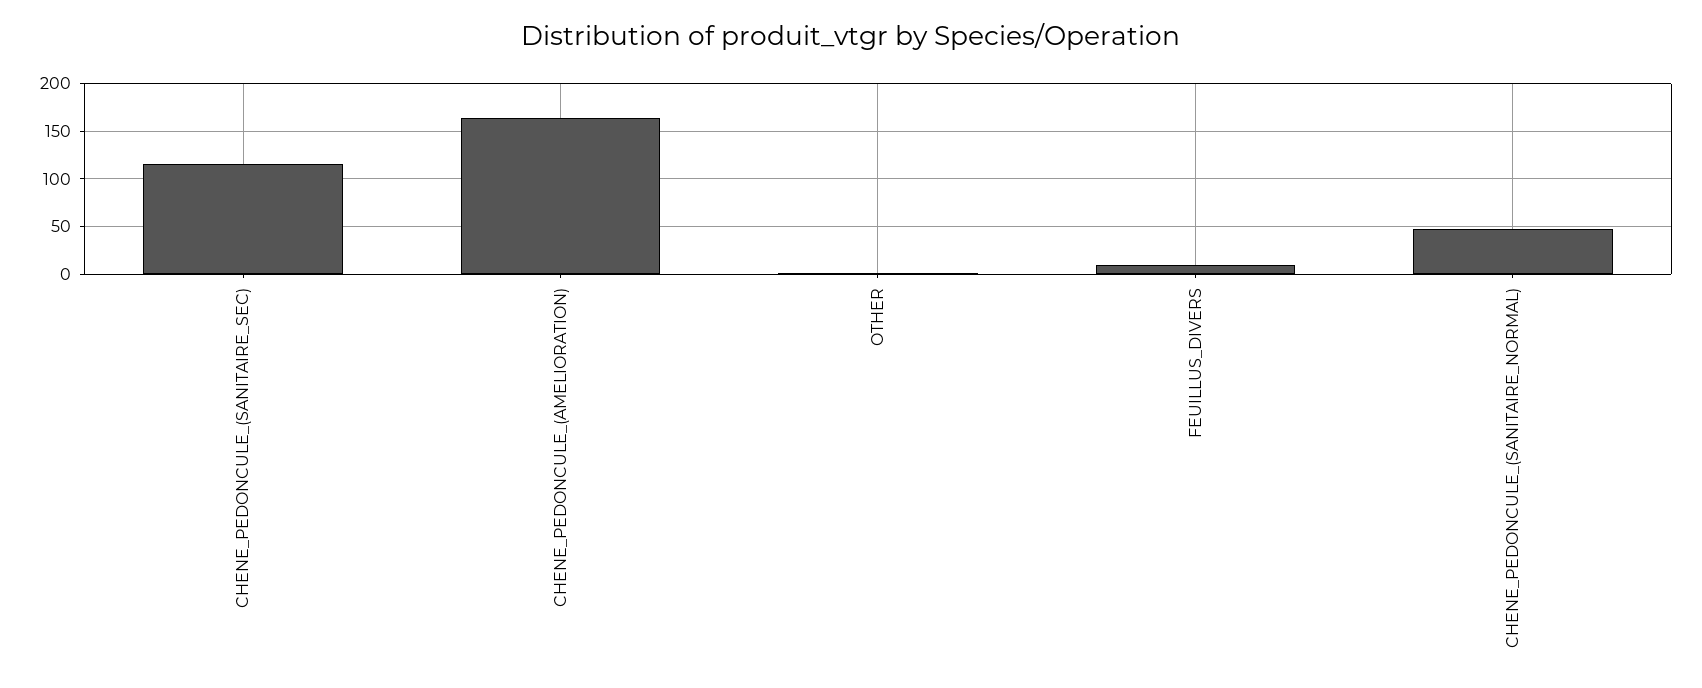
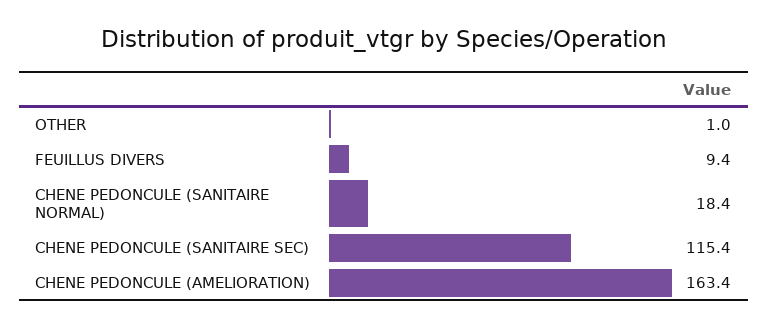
  {
    "CHENE_PEDONCULE_(SANITAIRE_SEC)": 115.4,
    "CHENE_PEDONCULE_(AMELIORATION)": 163.4,
    "OTHER": 1,
    "FEUILLUS_DIVERS": 9.4,
-   "CHENE_PEDONCULE_(SANITAIRE_NORMAL)": 50
+   "CHENE_PEDONCULE_(SANITAIRE_NORMAL)": 18.4
  }

